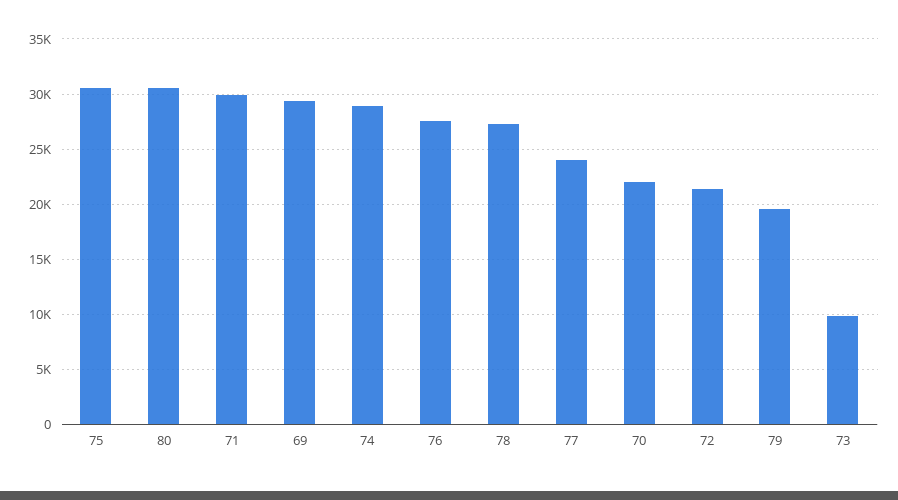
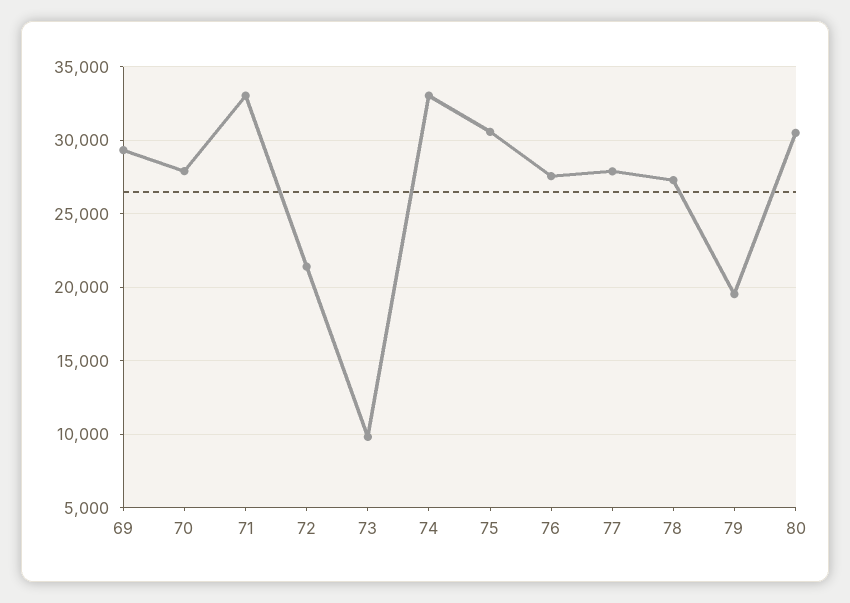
  {
    "75": 30500,
    "80": 30500,
-   "71": 30000,
+   "71": 33000,
    "69": 29500,
-   "74": 29000,
+   "74": 33000,
    "76": 27500,
    "78": 27500,
-   "77": 24000,
+   "77": 28000,
-   "70": 22000,
+   "70": 28000,
    "72": 21500,
    "79": 19500,
    "73": 10000
  }

